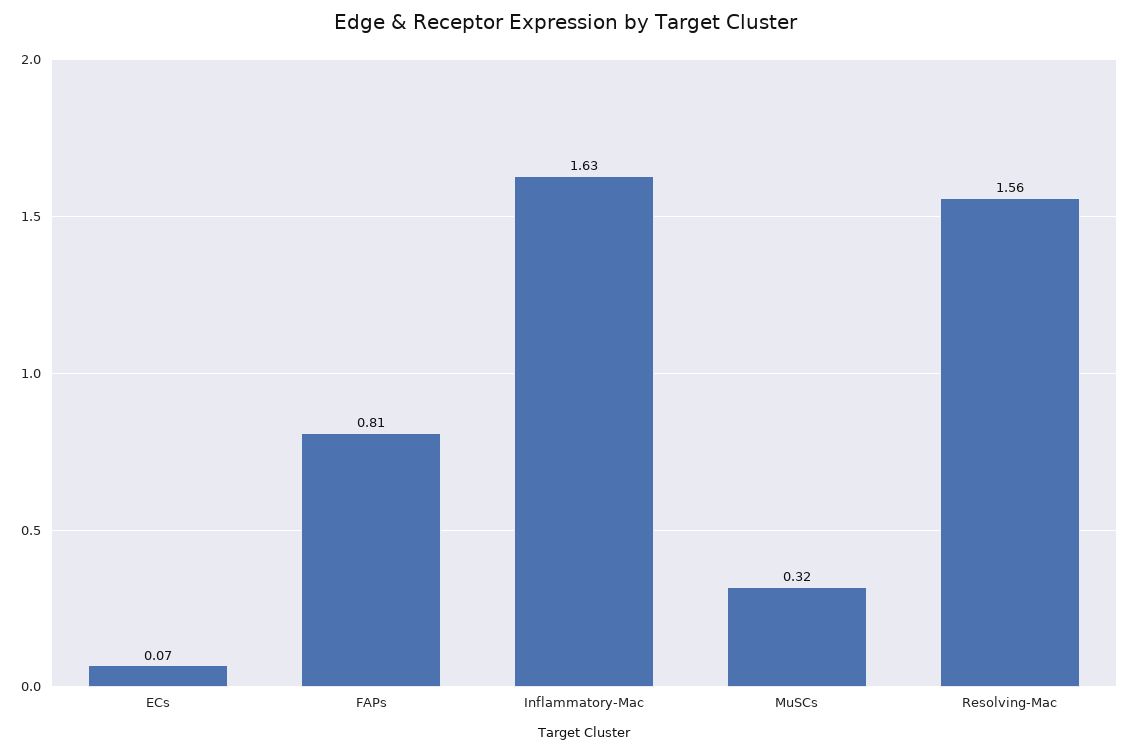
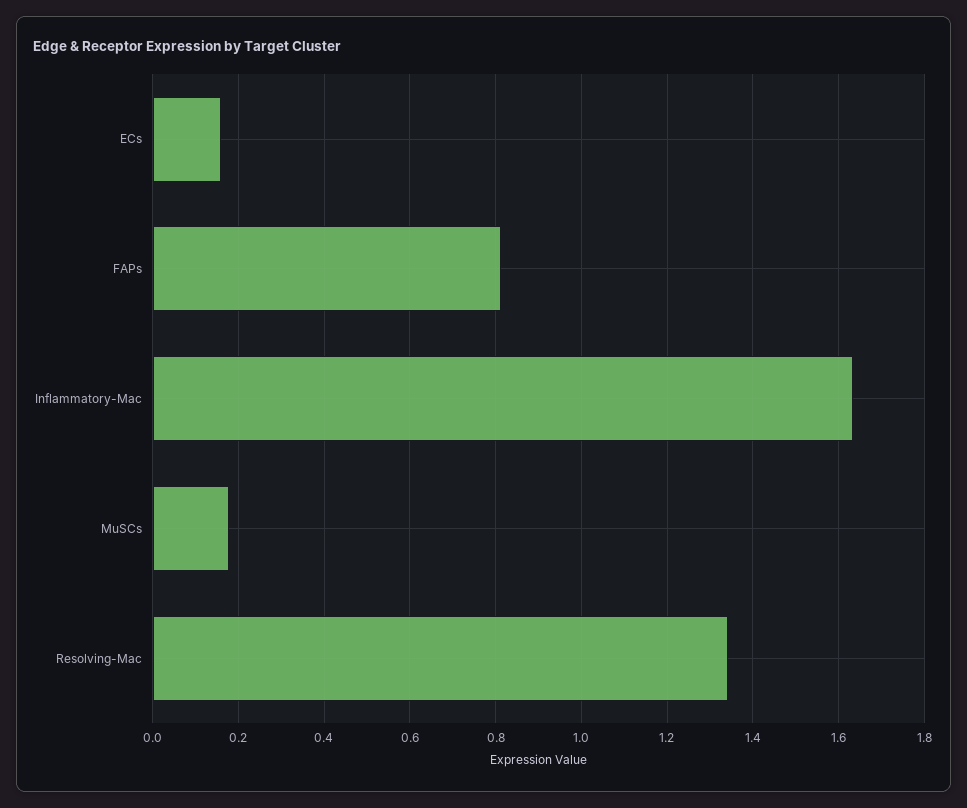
  {
-   "ECs": 0.07,
+   "ECs": 0.16,
    "FAPs": 0.81,
    "Inflammatory-Mac": 1.63,
-   "MuSCs": 0.32,
+   "MuSCs": 0.18,
-   "Resolving-Mac": 1.56
+   "Resolving-Mac": 1.34
  }

